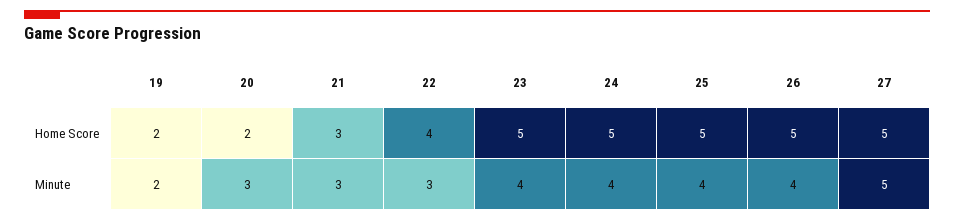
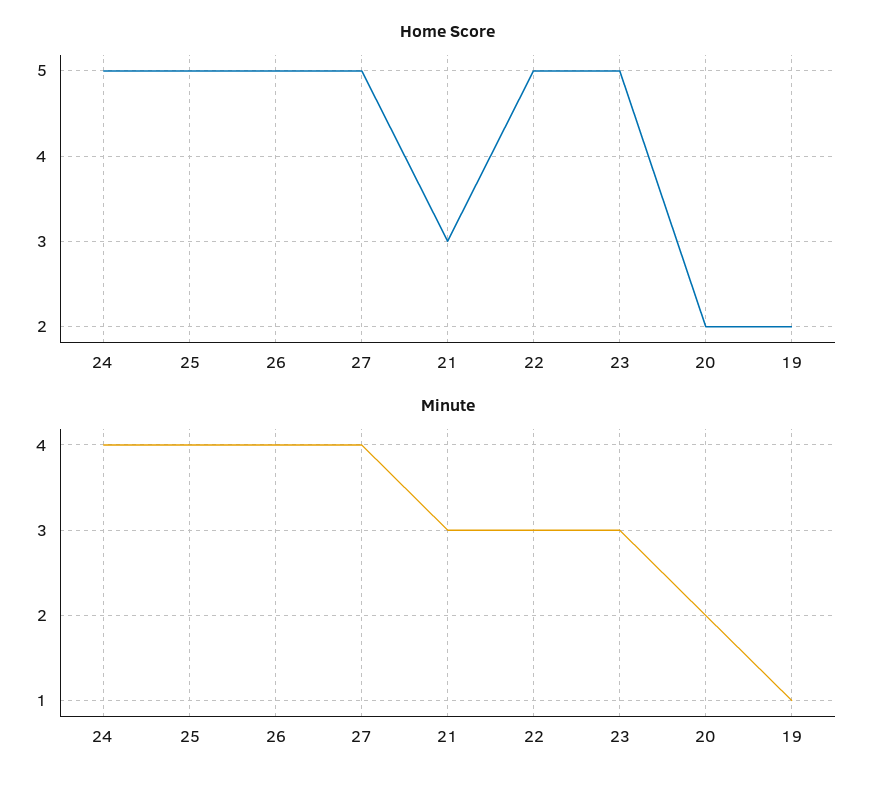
  {
    "Home Score": {
      "19": 2,
      "20": 2,
      "21": 3,
-     "22": 4,
+     "22": 5,
      "23": 5,
      "24": 5,
      "25": 5,
      "26": 5,
      "27": 5
    },
    "Minute": {
-     "19": 2,
+     "19": 1,
-     "20": 3,
+     "20": 2,
      "21": 3,
      "22": 3,
-     "23": 4,
+     "23": 3,
      "24": 4,
      "25": 4,
      "26": 4,
-     "27": 5
+     "27": 4
    }
  }

